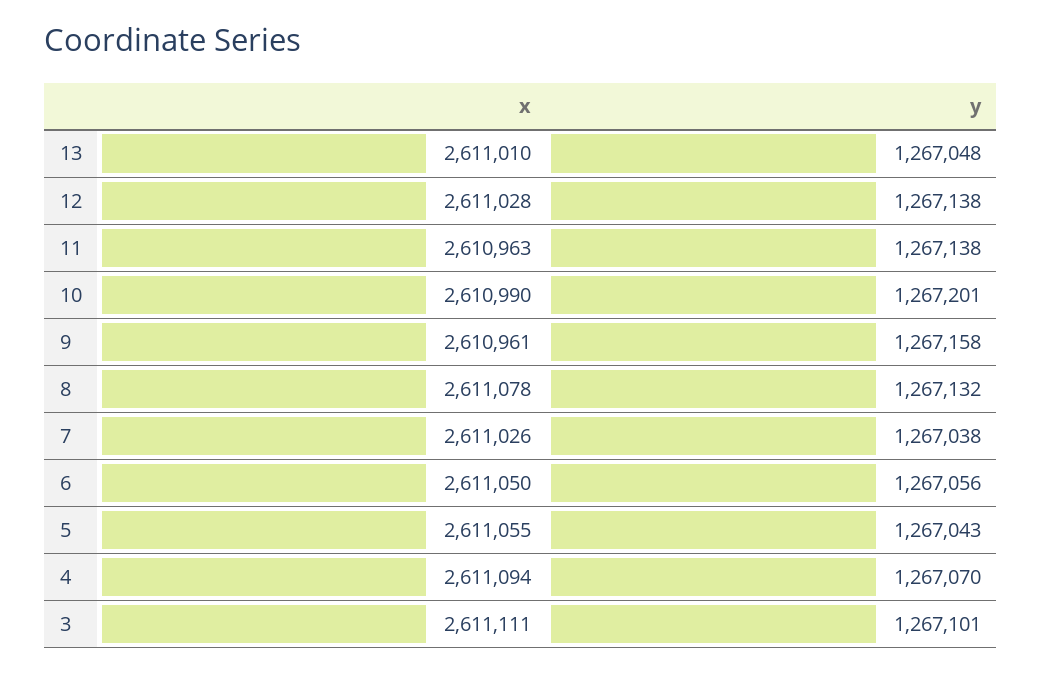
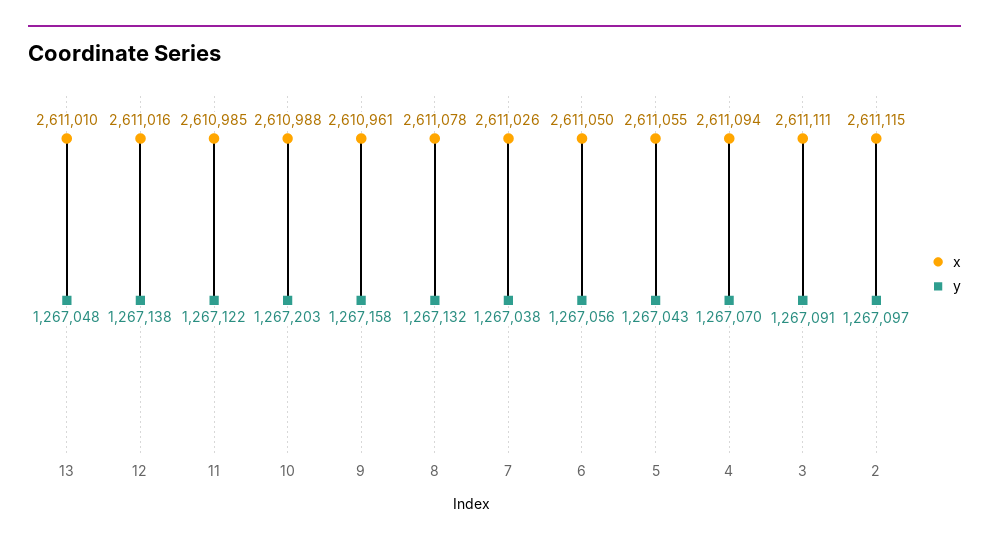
  {
    "x": {
      "13": 2611010,
-     "12": 2611028,
+     "12": 2611016,
-     "11": 2610963,
+     "11": 2610985,
-     "10": 2610990,
+     "10": 2610988,
      "9": 2610961,
      "8": 2611078,
      "7": 2611026,
      "6": 2611050,
      "5": 2611055,
      "4": 2611094,
-     "3": 2611111
+     "3": 2611111,
+     "2": 2611115
    },
    "y": {
      "13": 1267048,
      "12": 1267138,
-     "11": 1267138,
+     "11": 1267122,
-     "10": 1267201,
+     "10": 1267203,
      "9": 1267158,
      "8": 1267132,
      "7": 1267038,
      "6": 1267056,
      "5": 1267043,
      "4": 1267070,
-     "3": 1267101
+     "3": 1267091,
+     "2": 1267097
    }
  }

